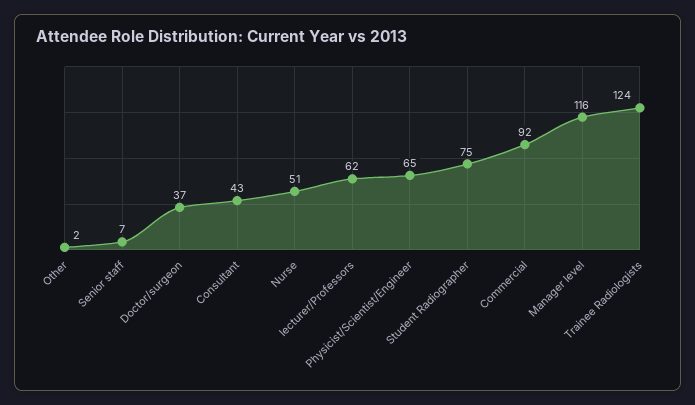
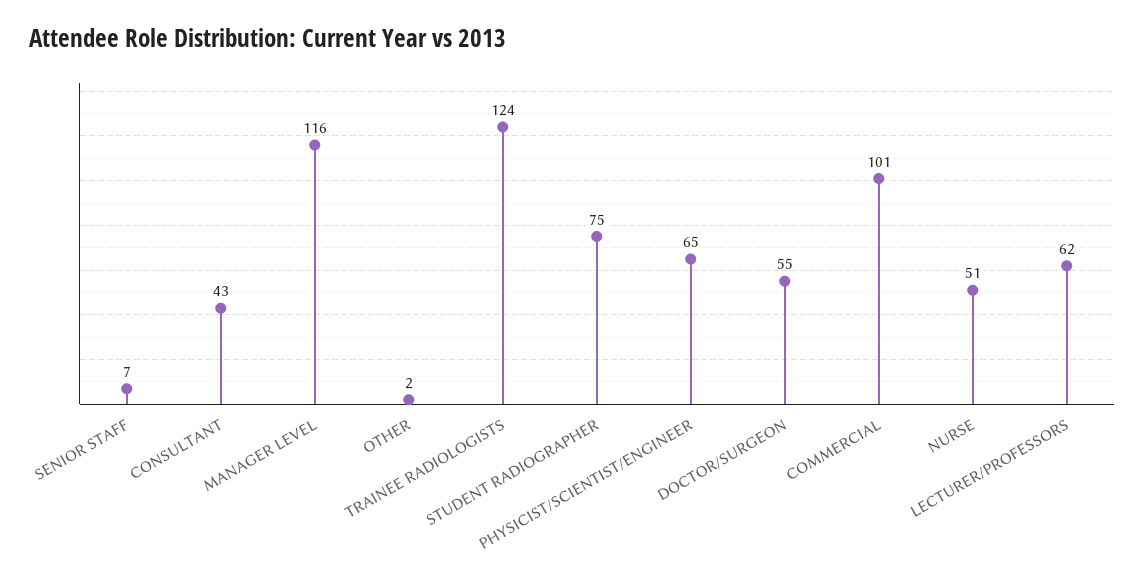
  {
    "Other": 2,
    "Senior staff": 7,
-   "Doctor/surgeon": 37,
+   "Doctor/surgeon": 55,
    "Consultant": 43,
    "Nurse": 51,
    "lecturer/Professors": 62,
    "Physicist/Scientist/Engineer": 65,
    "Student Radiographer": 75,
-   "Commercial": 92,
+   "Commercial": 101,
    "Manager level": 116,
    "Trainee Radiologists": 124
  }

